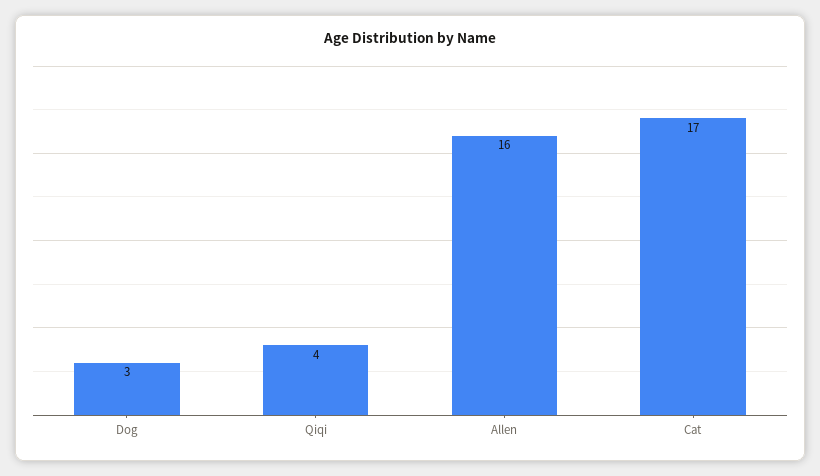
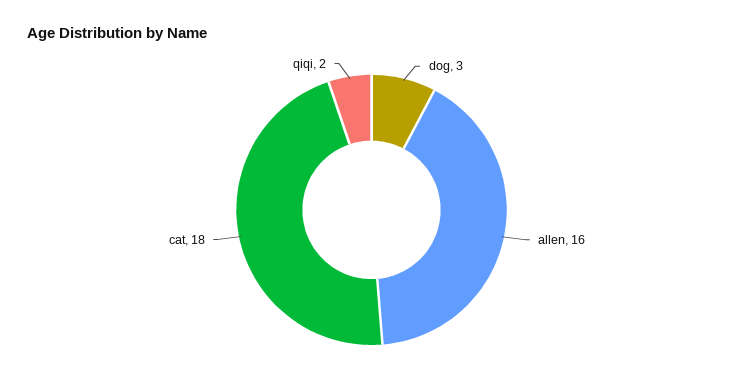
  {
    "Dog": 3,
-   "Qiqi": 4,
+   "Qiqi": 2,
    "Allen": 16,
-   "Cat": 17
+   "Cat": 18
  }

